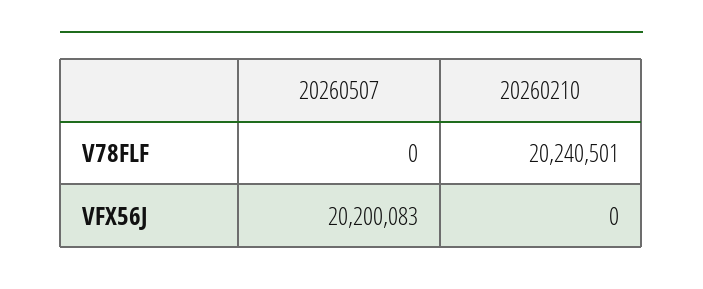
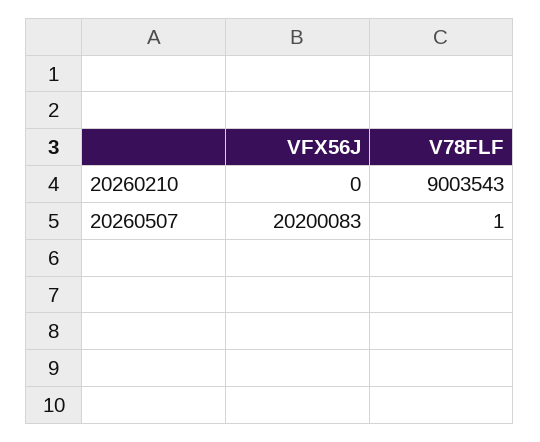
  {
    "20260507": {
-     "V78FLF": 0,
+     "V78FLF": 1,
      "VFX56J": 20200083
    },
    "20260210": {
-     "V78FLF": 20240501,
+     "V78FLF": 9003543,
      "VFX56J": 0
    }
  }

